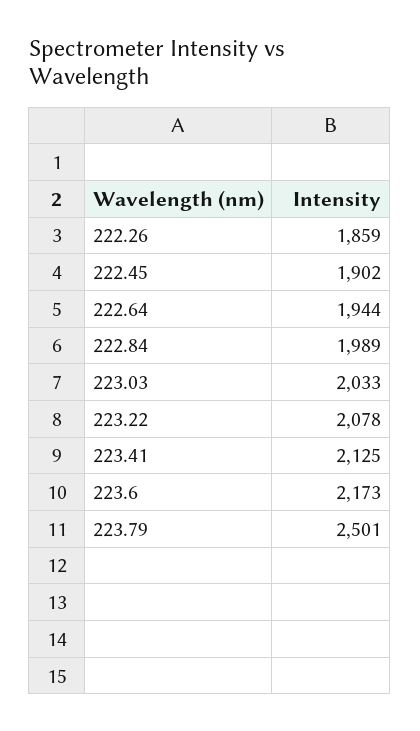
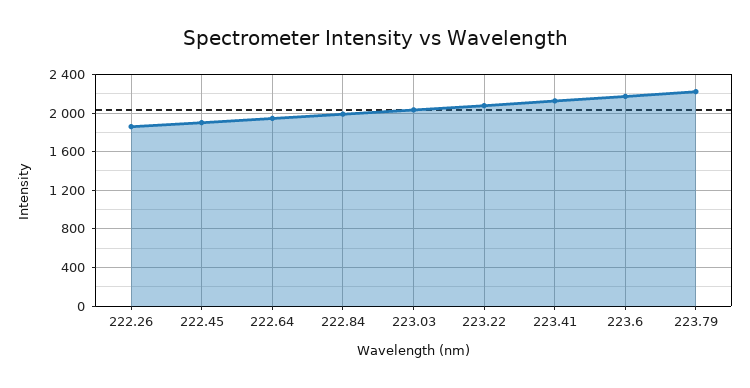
  {
    "222.26": 1859,
    "222.45": 1902,
    "222.64": 1944,
    "222.84": 1989,
    "223.03": 2033,
    "223.22": 2078,
    "223.41": 2125,
    "223.6": 2173,
-   "223.79": 2501
+   "223.79": 2200
  }

